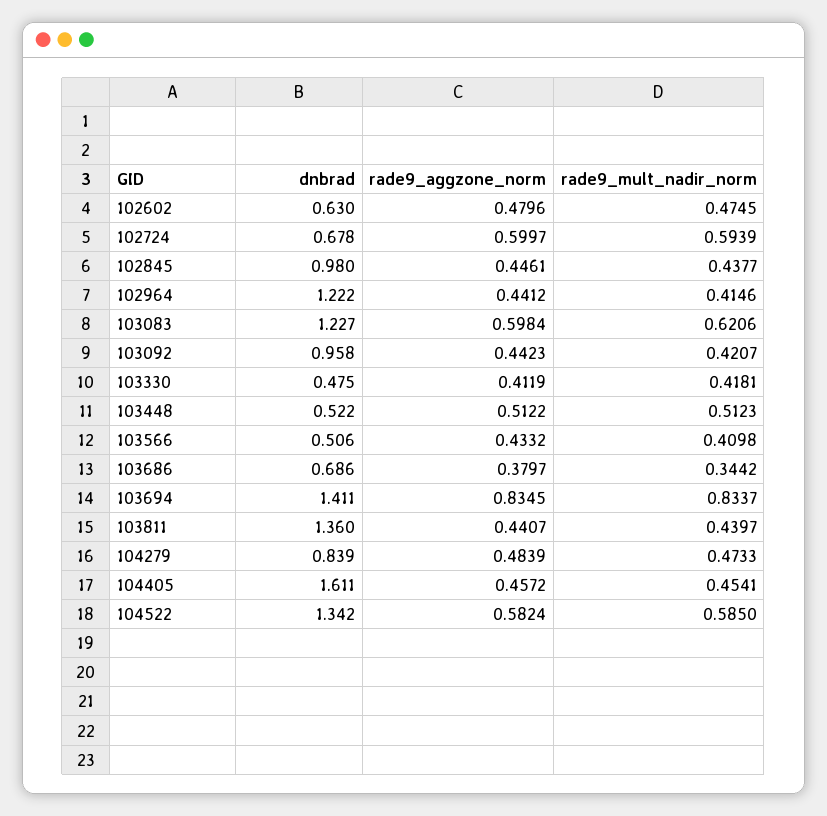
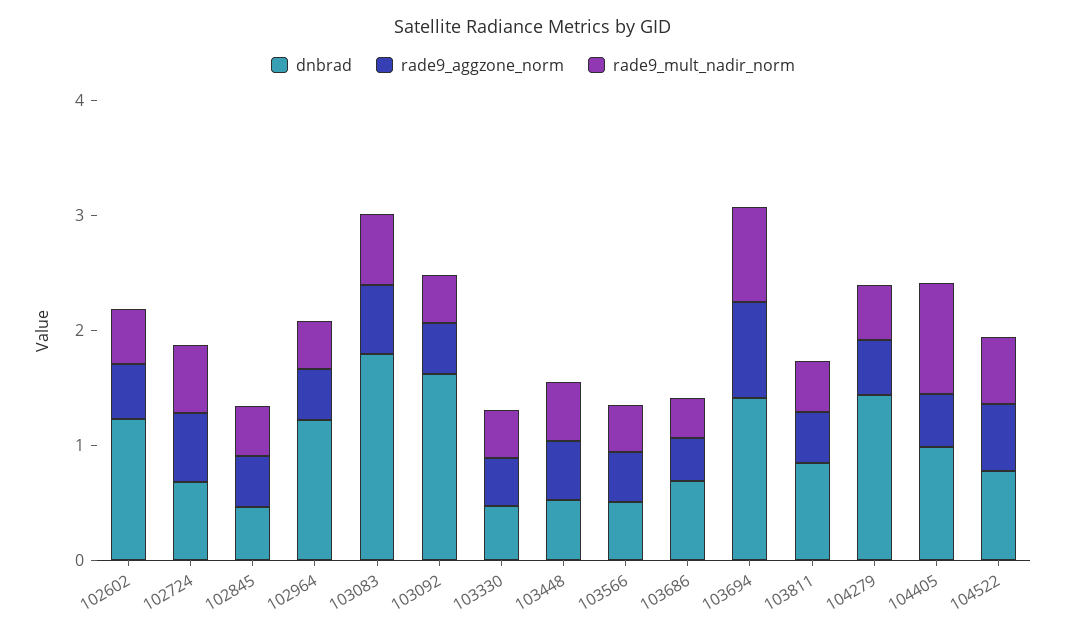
  {
    "dnbrad": {
-     "102602": 0.63,
+     "102602": 1.2,
      "102724": 0.678,
-     "102845": 0.98,
+     "102845": 0.4,
      "102964": 1.222,
-     "103083": 1.227,
+     "103083": 1.8,
-     "103092": 0.958,
+     "103092": 1.6,
      "103330": 0.475,
      "103448": 0.522,
      "103566": 0.506,
      "103686": 0.686,
      "103694": 1.411,
-     "103811": 1.36,
+     "103811": 0.8,
-     "104279": 0.839,
+     "104279": 1.4,
-     "104405": 1.611,
+     "104405": 1,
-     "104522": 1.342
+     "104522": 0.8
    },
    "rade9_aggzone_norm": {
      "102602": 0.4796,
      "102724": 0.5997,
      "102845": 0.4461,
      "102964": 0.4412,
      "103083": 0.5984,
      "103092": 0.4423,
      "103330": 0.4119,
      "103448": 0.5122,
      "103566": 0.4332,
      "103686": 0.3797,
      "103694": 0.8345,
      "103811": 0.4407,
      "104279": 0.4839,
      "104405": 0.4572,
      "104522": 0.5824
    },
    "rade9_mult_nadir_norm": {
      "102602": 0.4745,
      "102724": 0.5939,
      "102845": 0.4377,
      "102964": 0.4146,
      "103083": 0.6206,
      "103092": 0.4207,
      "103330": 0.4181,
      "103448": 0.5123,
      "103566": 0.4098,
      "103686": 0.3442,
      "103694": 0.8337,
      "103811": 0.4397,
      "104279": 0.4733,
-     "104405": 0.4541,
+     "104405": 1,
      "104522": 0.585
    }
  }

